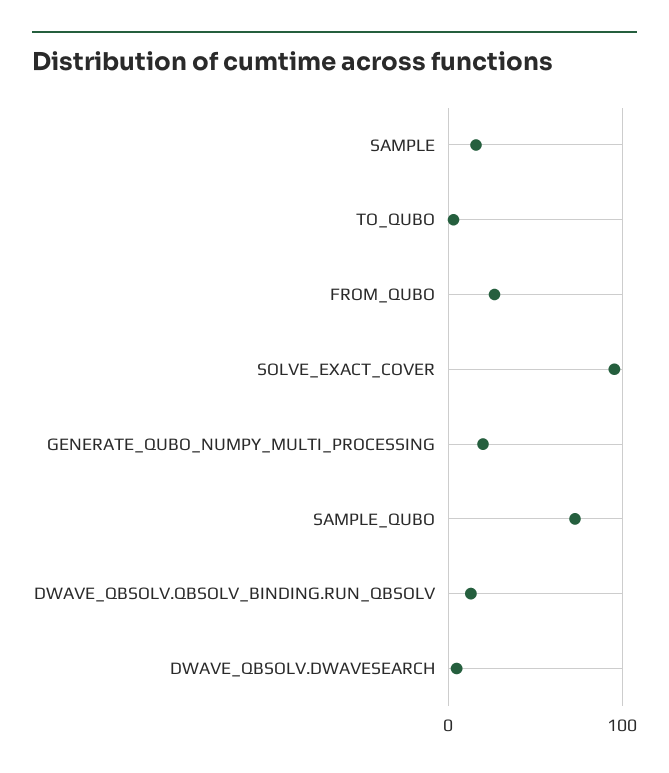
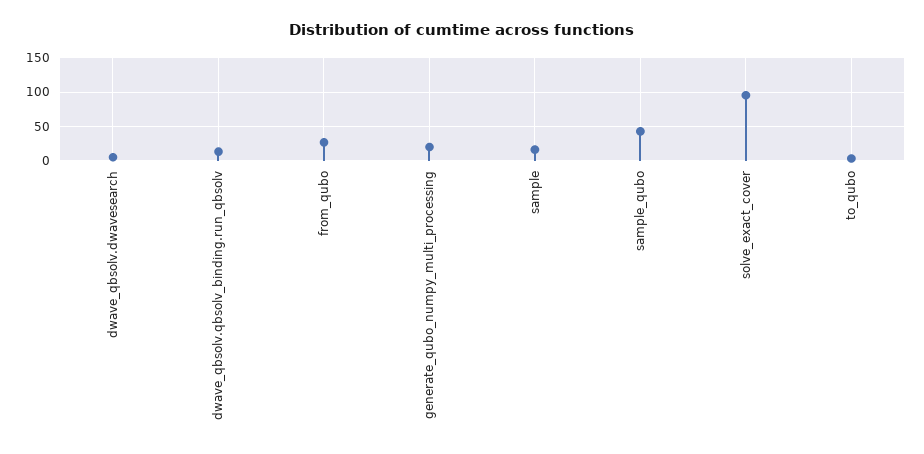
  {
    "SAMPLE": 20,
    "TO_QUBO": 0,
    "FROM_QUBO": 30,
    "SOLVE_EXACT_COVER": 100,
    "GENERATE_QUBO_NUMPY_MULTI_PROCESSING": 20,
-   "SAMPLE_QUBO": 70,
+   "SAMPLE_QUBO": 40,
    "DWAVE_QBSOLV.QBSOLV_BINDING.RUN_QBSOLV": 10,
    "DWAVE_QBSOLV.DWAVESEARCH": 0
  }

